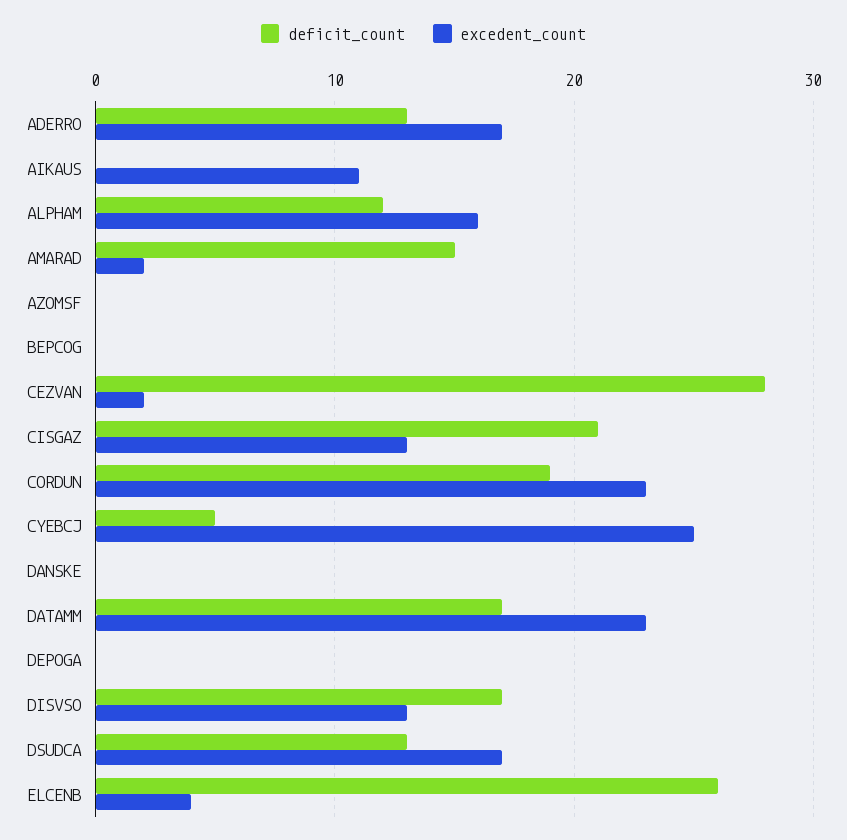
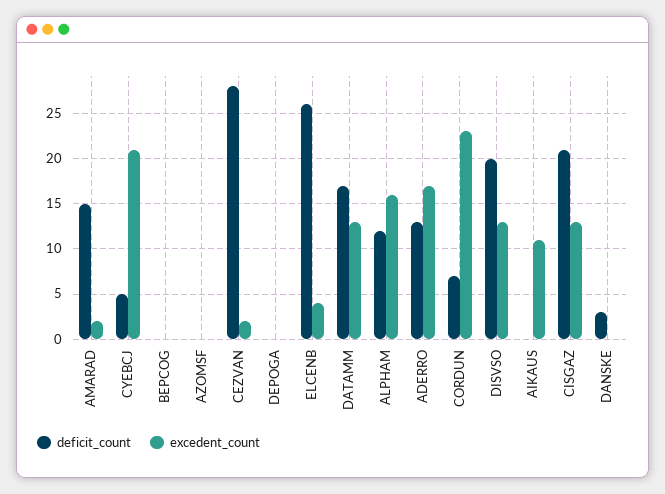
  {
    "deficit_count": {
      "ADERRO": 13,
      "AIKAUS": 0,
      "ALPHAM": 12,
      "AMARAD": 15,
      "AZOMSF": 0,
      "BEPCOG": 0,
      "CEZVAN": 28,
      "CISGAZ": 21,
-     "CORDUN": 19,
+     "CORDUN": 7,
      "CYEBCJ": 5,
-     "DANSKE": 0,
+     "DANSKE": 3,
      "DATAMM": 17,
      "DEPOGA": 0,
-     "DISVSO": 17,
+     "DISVSO": 20,
-     "DSUDCA": 13,
      "ELCENB": 26
    },
    "excedent_count": {
      "ADERRO": 17,
      "AIKAUS": 11,
      "ALPHAM": 16,
      "AMARAD": 2,
      "AZOMSF": 0,
      "BEPCOG": 0,
      "CEZVAN": 2,
      "CISGAZ": 13,
      "CORDUN": 23,
-     "CYEBCJ": 25,
+     "CYEBCJ": 21,
      "DANSKE": 0,
-     "DATAMM": 23,
+     "DATAMM": 13,
      "DEPOGA": 0,
      "DISVSO": 13,
-     "DSUDCA": 17,
      "ELCENB": 4
    }
  }

